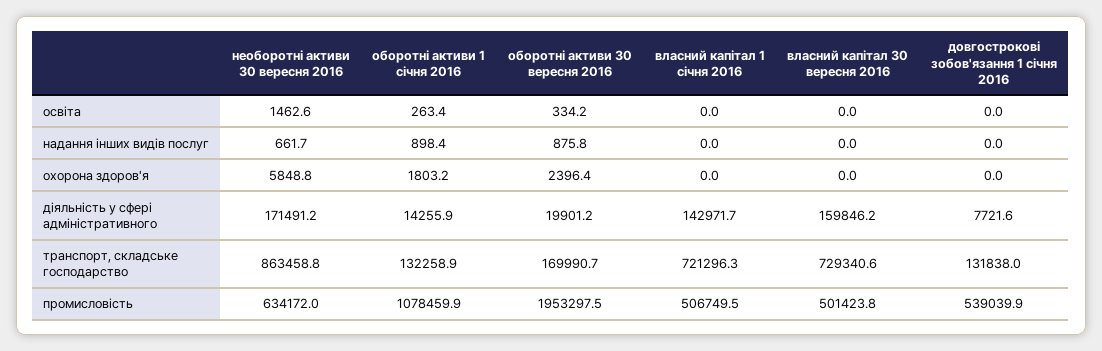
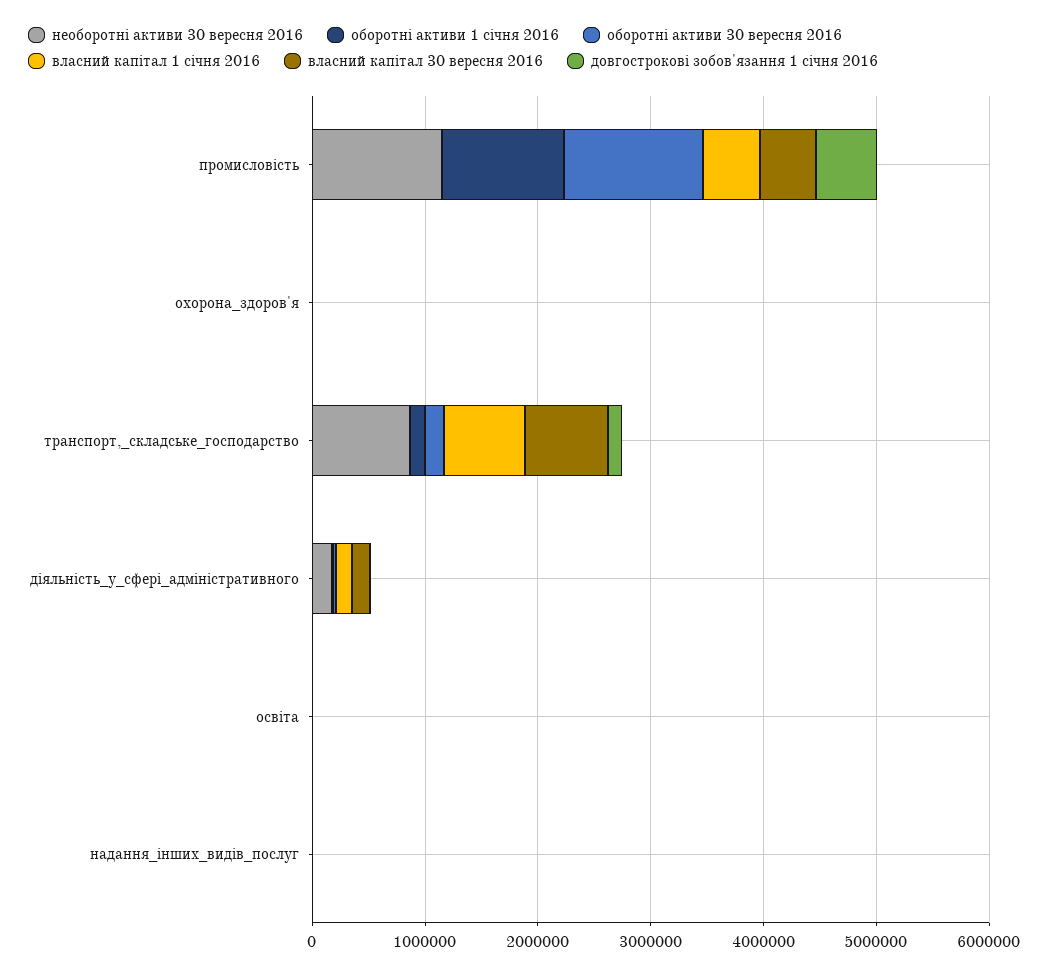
  {
    "необоротні активи 30 вересня 2016": {
      "освіта": 1462.6,
      "надання інших видів послуг": 661.7,
      "охорона здоров'я": 5848.8,
      "діяльність у сфері адміністративного": 171491.2,
      "транспорт, складське господарство": 863458.8,
-     "промисловість": 634172
+     "промисловість": 1200000
    },
    "оборотні активи 1 січня 2016": {
      "освіта": 263.4,
      "надання інших видів послуг": 898.4,
      "охорона здоров'я": 1803.2,
      "діяльність у сфері адміністративного": 14255.9,
      "транспорт, складське господарство": 132258.9,
      "промисловість": 1078459.9
    },
    "оборотні активи 30 вересня 2016": {
      "освіта": 334.2,
      "надання інших видів послуг": 875.8,
      "охорона здоров'я": 2396.4,
      "діяльність у сфері адміністративного": 19901.2,
      "транспорт, складське господарство": 169990.7,
-     "промисловість": 1953297.5
+     "промисловість": 1200000
    },
    "власний капітал 1 січня 2016": {
      "освіта": 0,
      "надання інших видів послуг": 0,
      "охорона здоров'я": 0,
      "діяльність у сфері адміністративного": 142971.7,
      "транспорт, складське господарство": 721296.3,
      "промисловість": 506749.5
    },
    "власний капітал 30 вересня 2016": {
      "освіта": 0,
      "надання інших видів послуг": 0,
      "охорона здоров'я": 0,
      "діяльність у сфері адміністративного": 159846.2,
      "транспорт, складське господарство": 729340.6,
      "промисловість": 501423.8
    },
    "довгострокові зобов'язання 1 січня 2016": {
      "освіта": 0,
      "надання інших видів послуг": 0,
      "охорона здоров'я": 0,
      "діяльність у сфері адміністративного": 7721.6,
      "транспорт, складське господарство": 131838,
      "промисловість": 539039.9
    }
  }

